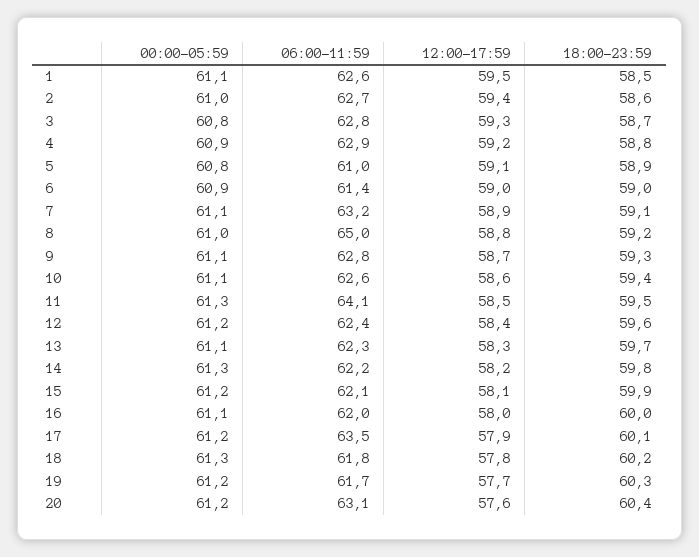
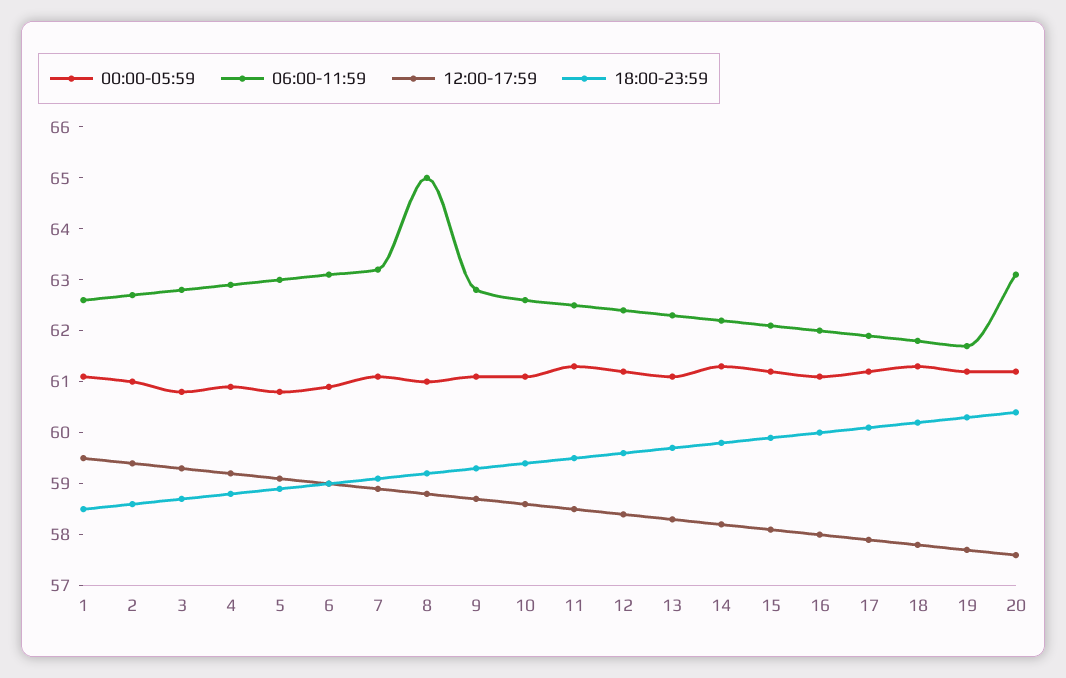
  {
    "00:00-05:59": {
      "1": 61.1,
      "2": 61,
      "3": 60.8,
      "4": 60.9,
      "5": 60.8,
      "6": 60.9,
      "7": 61.1,
      "8": 61,
      "9": 61.1,
      "10": 61.1,
      "11": 61.3,
      "12": 61.2,
      "13": 61.1,
      "14": 61.3,
      "15": 61.2,
      "16": 61.1,
      "17": 61.2,
      "18": 61.3,
      "19": 61.2,
      "20": 61.2
    },
    "06:00-11:59": {
      "1": 62.6,
      "2": 62.7,
      "3": 62.8,
      "4": 62.9,
-     "5": 61,
+     "5": 63,
-     "6": 61.4,
+     "6": 63,
      "7": 63.2,
      "8": 65,
      "9": 62.8,
      "10": 62.6,
-     "11": 64.1,
+     "11": 62.5,
      "12": 62.4,
      "13": 62.3,
      "14": 62.2,
      "15": 62.1,
      "16": 62,
-     "17": 63.5,
+     "17": 62,
      "18": 61.8,
      "19": 61.7,
      "20": 63.1
    },
    "12:00-17:59": {
      "1": 59.5,
      "2": 59.4,
      "3": 59.3,
      "4": 59.2,
      "5": 59.1,
      "6": 59,
      "7": 58.9,
      "8": 58.8,
      "9": 58.7,
      "10": 58.6,
      "11": 58.5,
      "12": 58.4,
      "13": 58.3,
      "14": 58.2,
      "15": 58.1,
      "16": 58,
      "17": 57.9,
      "18": 57.8,
      "19": 57.7,
      "20": 57.6
    },
    "18:00-23:59": {
      "1": 58.5,
      "2": 58.6,
      "3": 58.7,
      "4": 58.8,
      "5": 58.9,
      "6": 59,
      "7": 59.1,
      "8": 59.2,
      "9": 59.3,
      "10": 59.4,
      "11": 59.5,
      "12": 59.6,
      "13": 59.7,
      "14": 59.8,
      "15": 59.9,
      "16": 60,
      "17": 60.1,
      "18": 60.2,
      "19": 60.3,
      "20": 60.4
    }
  }

